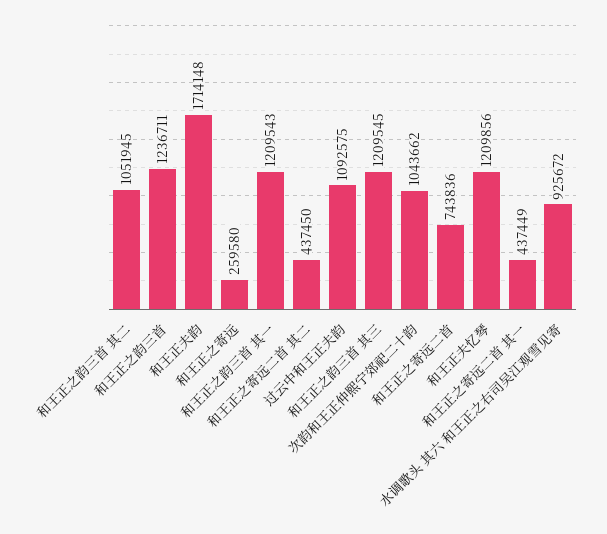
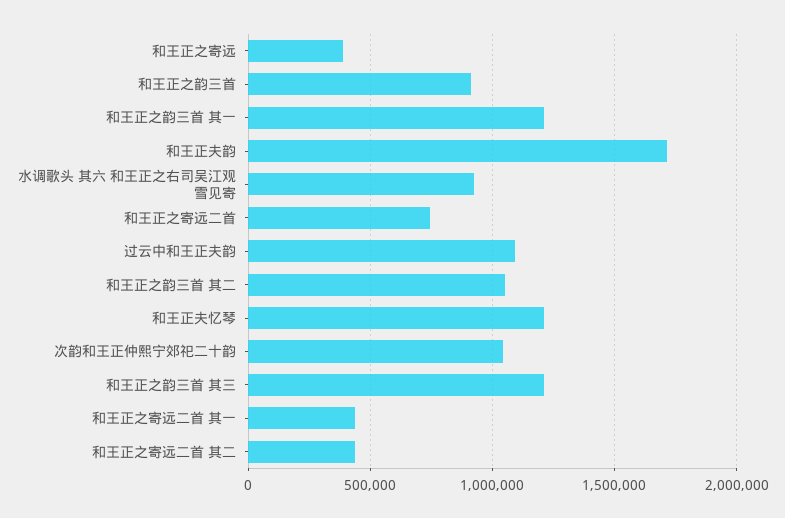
  {
    "和王正之韵三首 其二": 1051945,
-   "和王正之韵三首": 1236711,
+   "和王正之韵三首": 900000,
    "和王正夫韵": 1714148,
-   "和王正之寄远": 259580,
+   "和王正之寄远": 400000,
    "和王正之韵三首 其一": 1209543,
    "和王正之寄远二首 其二": 437450,
    "过云中和王正夫韵": 1092575,
    "和王正之韵三首 其三": 1209545,
    "次韵和王正仲熙宁郊祀二十韵": 1043662,
    "和王正之寄远二首": 743836,
    "和王正夫忆琴": 1209856,
    "和王正之寄远二首 其一": 437449,
    "水调歌头 其六 和王正之右司吴江观雪见寄": 925672
  }

